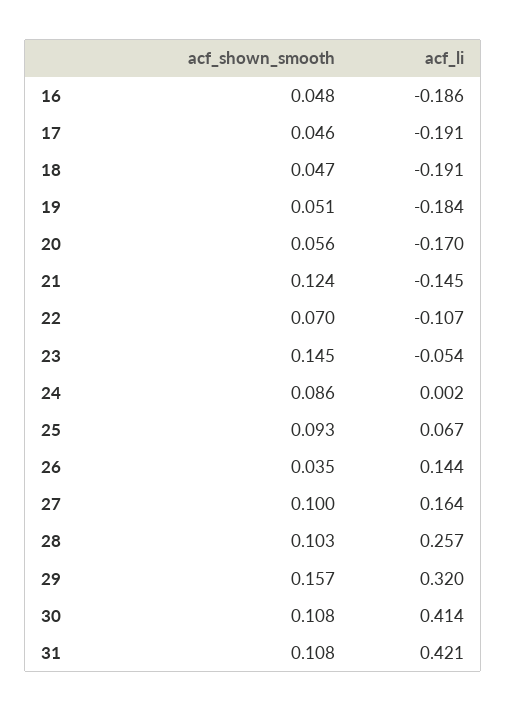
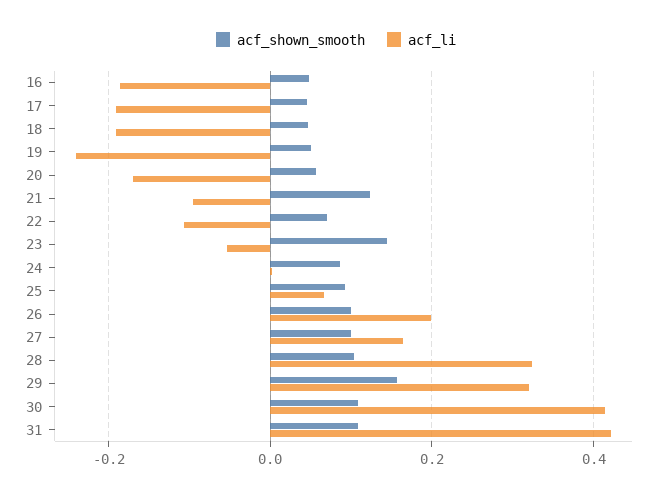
  {
    "acf_shown_smooth": {
      "16": 0.048,
      "17": 0.046,
      "18": 0.047,
      "19": 0.051,
      "20": 0.056,
      "21": 0.124,
      "22": 0.07,
      "23": 0.145,
      "24": 0.086,
      "25": 0.093,
-     "26": 0.035,
+     "26": 0.1,
      "27": 0.1,
      "28": 0.103,
      "29": 0.157,
      "30": 0.108,
      "31": 0.108
    },
    "acf_li": {
      "16": -0.186,
      "17": -0.191,
      "18": -0.191,
-     "19": -0.184,
+     "19": -0.24,
      "20": -0.17,
-     "21": -0.145,
+     "21": -0.1,
      "22": -0.107,
      "23": -0.054,
      "24": 0.002,
      "25": 0.067,
-     "26": 0.144,
+     "26": 0.2,
      "27": 0.164,
-     "28": 0.257,
+     "28": 0.32,
      "29": 0.32,
      "30": 0.414,
      "31": 0.421
    }
  }

